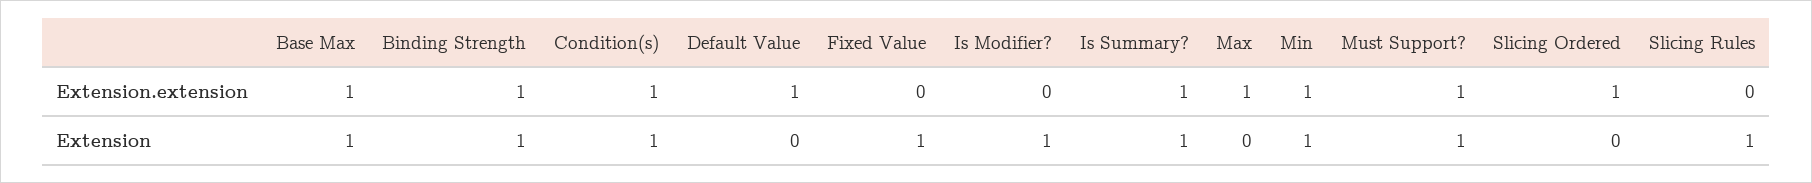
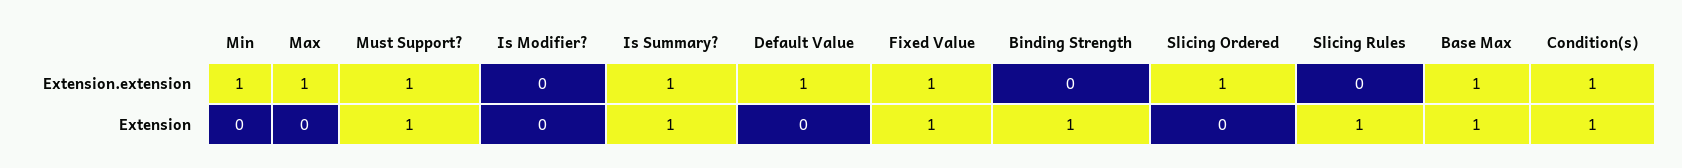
  {
    "Base Max": {
      "Extension.extension": 1,
      "Extension": 1
    },
    "Binding Strength": {
-     "Extension.extension": 1,
+     "Extension.extension": 0,
      "Extension": 1
    },
    "Condition(s)": {
      "Extension.extension": 1,
      "Extension": 1
    },
    "Default Value": {
      "Extension.extension": 1,
      "Extension": 0
    },
    "Fixed Value": {
-     "Extension.extension": 0,
+     "Extension.extension": 1,
      "Extension": 1
    },
    "Is Modifier?": {
      "Extension.extension": 0,
-     "Extension": 1
+     "Extension": 0
    },
    "Is Summary?": {
      "Extension.extension": 1,
      "Extension": 1
    },
    "Max": {
      "Extension.extension": 1,
      "Extension": 0
    },
    "Min": {
      "Extension.extension": 1,
-     "Extension": 1
+     "Extension": 0
    },
    "Must Support?": {
      "Extension.extension": 1,
      "Extension": 1
    },
    "Slicing Ordered": {
      "Extension.extension": 1,
      "Extension": 0
    },
    "Slicing Rules": {
      "Extension.extension": 0,
      "Extension": 1
    }
  }

